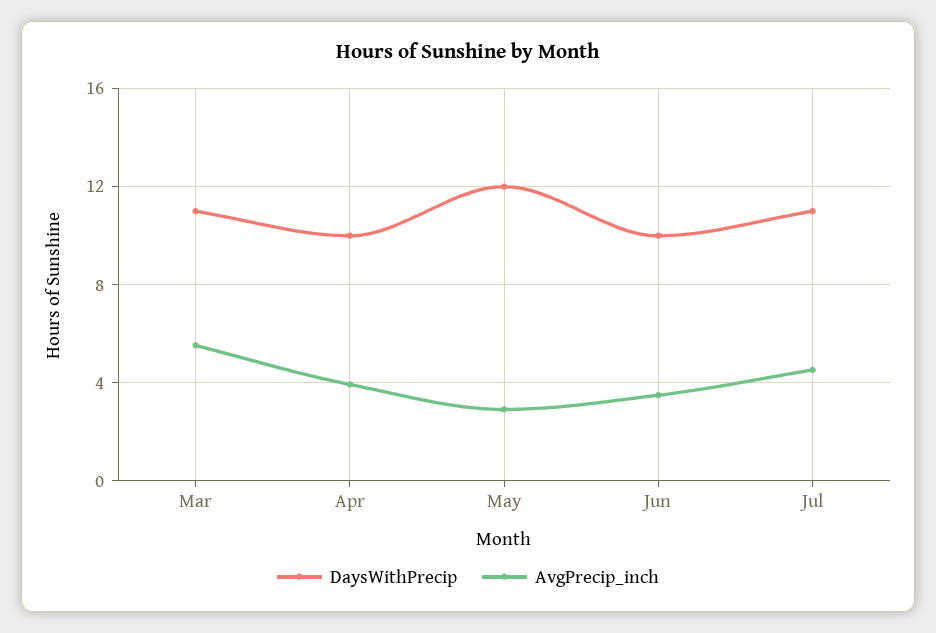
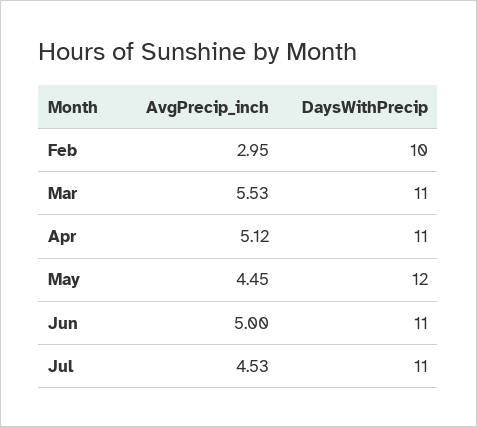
  {
    "DaysWithPrecip": {
      "Mar": 11,
-     "Apr": 10,
+     "Apr": 11,
      "May": 12,
-     "Jun": 10,
+     "Jun": 11,
-     "Jul": 11
+     "Jul": 11,
+     "Feb": 10
    },
    "AvgPrecip_inch": {
      "Mar": 5.53,
-     "Apr": 4,
+     "Apr": 5.12,
-     "May": 3,
+     "May": 4.45,
-     "Jun": 3.5,
+     "Jun": 5,
-     "Jul": 4.53
+     "Jul": 4.53,
+     "Feb": 2.95
    }
  }

